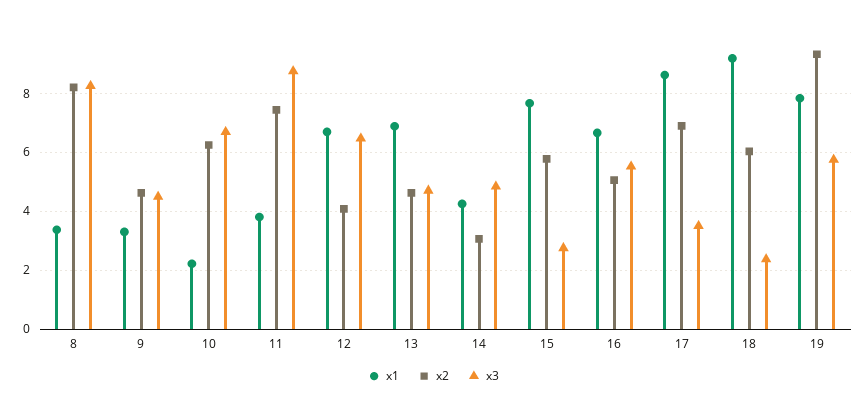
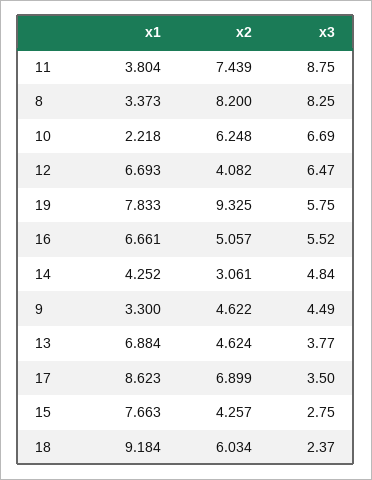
  {
    "x1": {
      "8": 3.373,
      "9": 3.3,
      "10": 2.218,
      "11": 3.804,
      "12": 6.693,
      "13": 6.884,
      "14": 4.252,
      "15": 7.663,
      "16": 6.661,
      "17": 8.623,
      "18": 9.184,
      "19": 7.833
    },
    "x2": {
      "8": 8.2,
      "9": 4.622,
      "10": 6.248,
      "11": 7.439,
      "12": 4.082,
      "13": 4.624,
      "14": 3.061,
-     "15": 5.75,
+     "15": 4.257,
      "16": 5.057,
      "17": 6.899,
      "18": 6.034,
      "19": 9.325
    },
    "x3": {
      "8": 8.25,
      "9": 4.49,
      "10": 6.69,
      "11": 8.75,
      "12": 6.47,
-     "13": 4.75,
+     "13": 3.77,
      "14": 4.84,
      "15": 2.75,
      "16": 5.52,
      "17": 3.5,
      "18": 2.37,
      "19": 5.75
    }
  }

